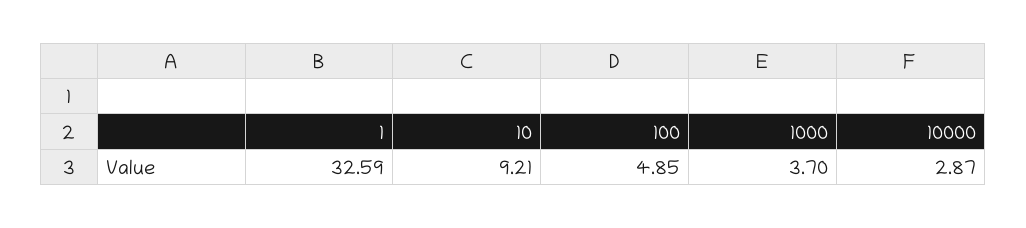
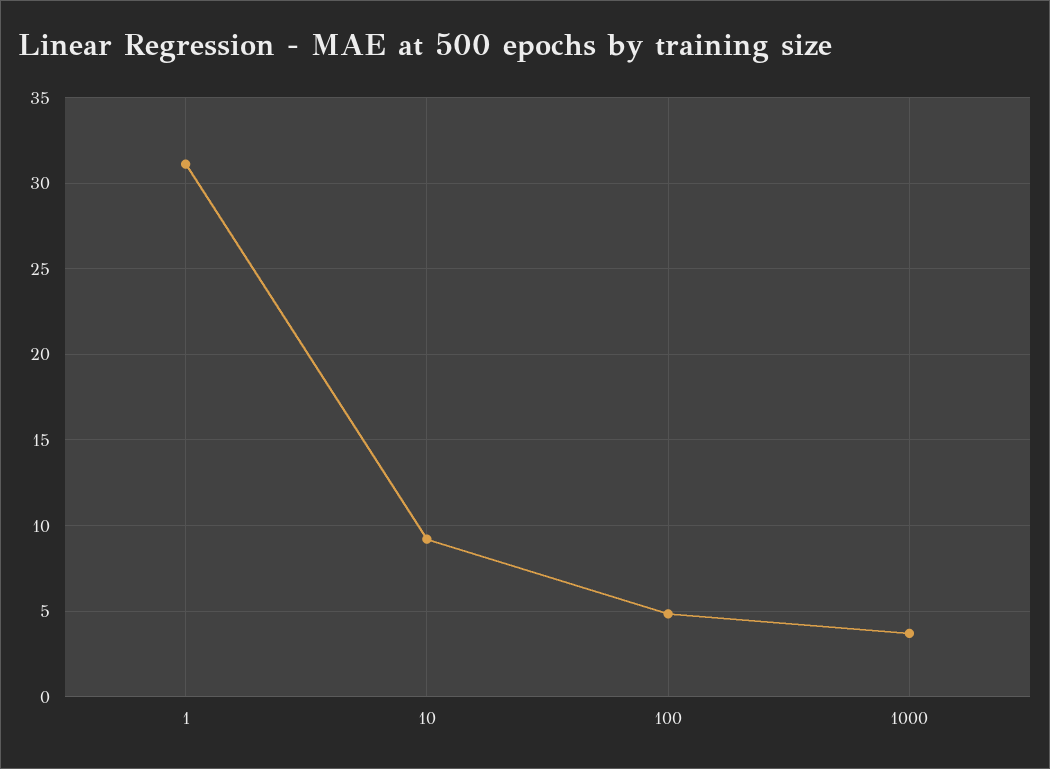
  {
-   "1": 32.59,
+   "1": 31,
    "10": 9.21,
    "100": 4.85,
-   "1000": 3.7,
+   "1000": 3.7
-   "10000": 2.87
  }

